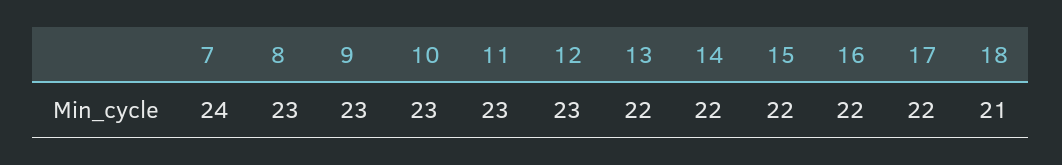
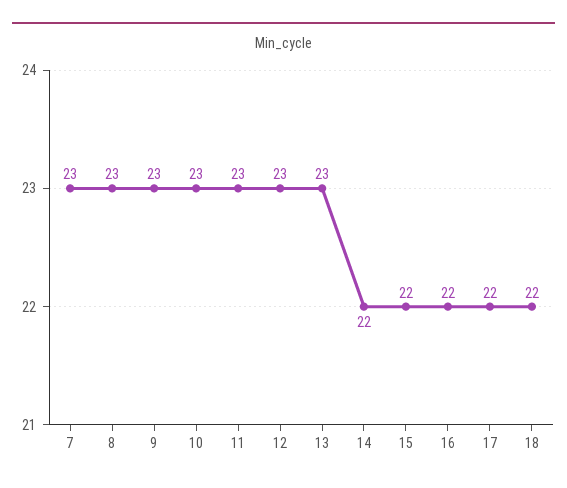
  {
-   "7": 24,
+   "7": 23,
    "8": 23,
    "9": 23,
    "10": 23,
    "11": 23,
    "12": 23,
-   "13": 22,
+   "13": 23,
    "14": 22,
    "15": 22,
    "16": 22,
    "17": 22,
-   "18": 21
+   "18": 22
  }

